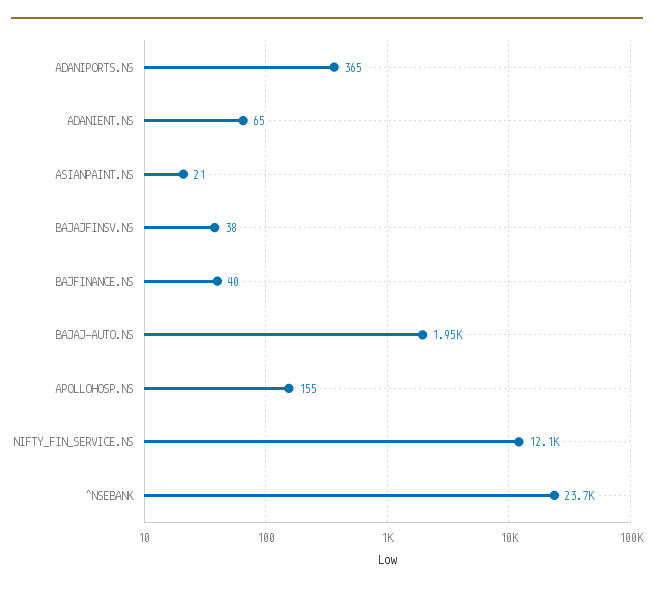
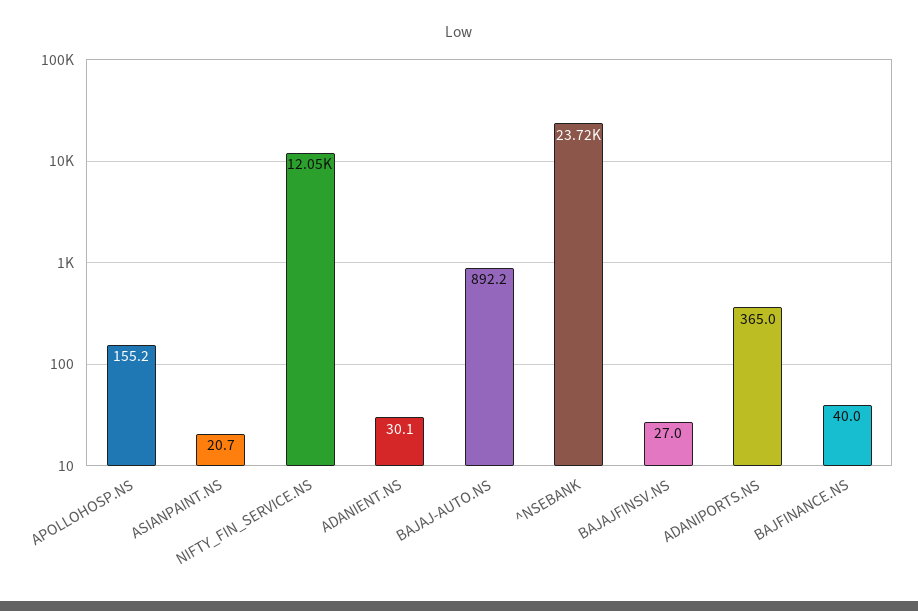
  {
    "ADANIPORTS.NS": 365,
-   "ADANIENT.NS": 65,
+   "ADANIENT.NS": 30.1,
    "ASIANPAINT.NS": 20.7,
-   "BAJAJFINSV.NS": 38,
+   "BAJAJFINSV.NS": 27,
    "BAJFINANCE.NS": 40,
-   "BAJAJ-AUTO.NS": 1950,
+   "BAJAJ-AUTO.NS": 892.2,
    "APOLLOHOSP.NS": 155.2,
    "NIFTY_FIN_SERVICE.NS": 12050,
    "^NSEBANK": 23720
  }

